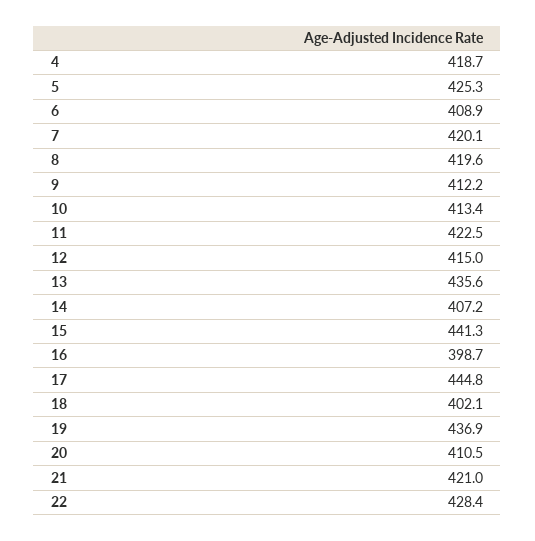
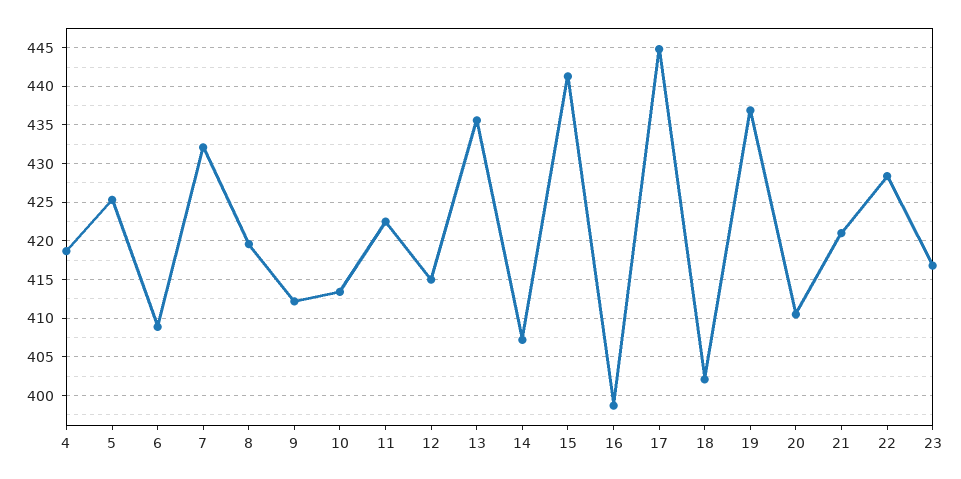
  {
    "4": 418.7,
    "5": 425.3,
    "6": 408.9,
-   "7": 420.1,
+   "7": 432,
    "8": 419.6,
    "9": 412.2,
    "10": 413.4,
    "11": 422.5,
    "12": 415,
    "13": 435.6,
    "14": 407.2,
    "15": 441.3,
    "16": 398.7,
    "17": 444.8,
    "18": 402.1,
    "19": 436.9,
    "20": 410.5,
    "21": 421,
-   "22": 428.4
+   "22": 428.4,
+   "23": 417
  }

